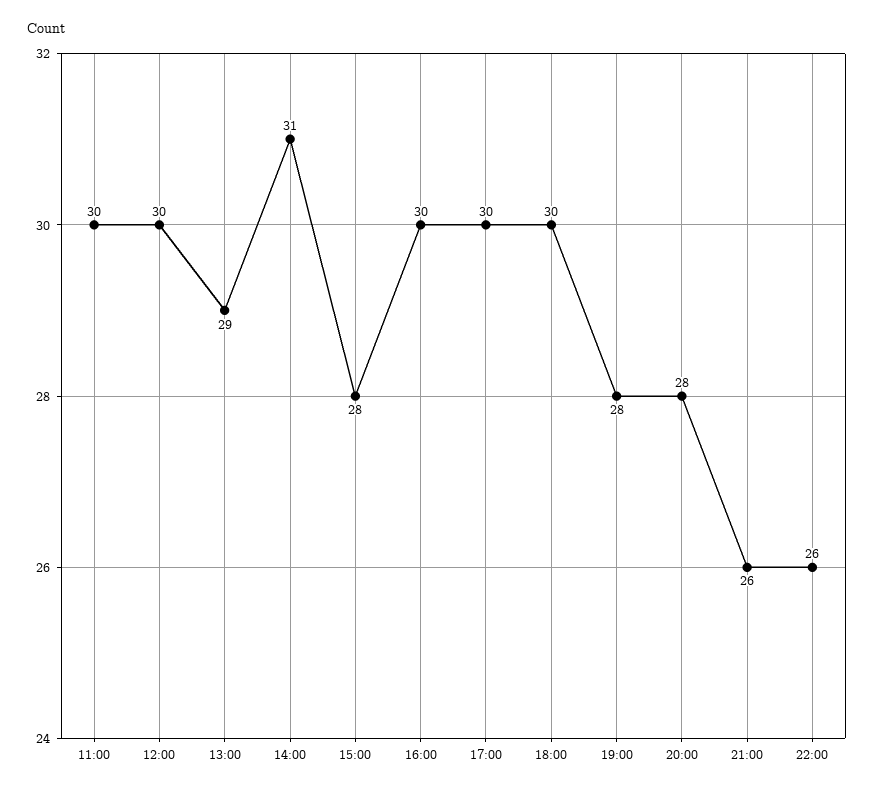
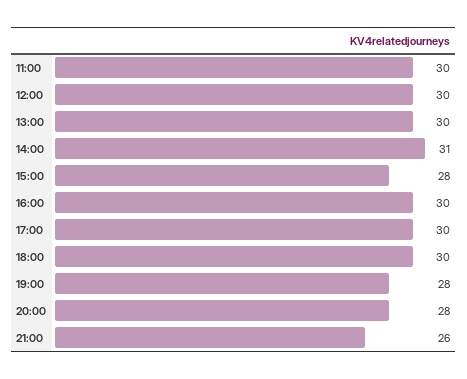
  {
    "11:00": 30,
    "12:00": 30,
-   "13:00": 29,
+   "13:00": 30,
    "14:00": 31,
    "15:00": 28,
    "16:00": 30,
    "17:00": 30,
    "18:00": 30,
    "19:00": 28,
    "20:00": 28,
-   "21:00": 26,
+   "21:00": 26
-   "22:00": 26
  }

